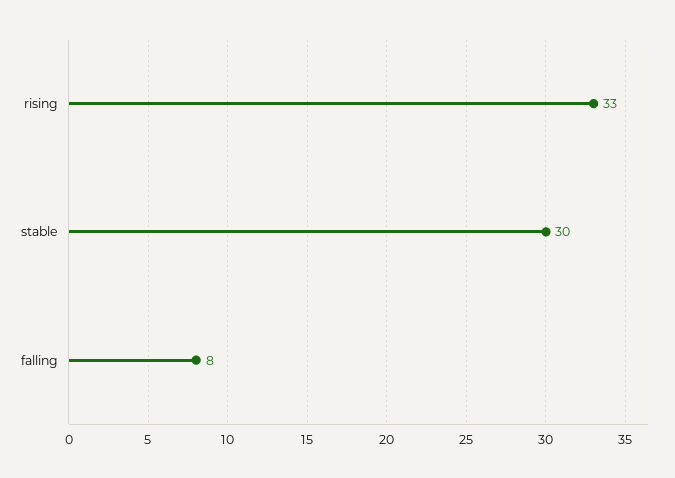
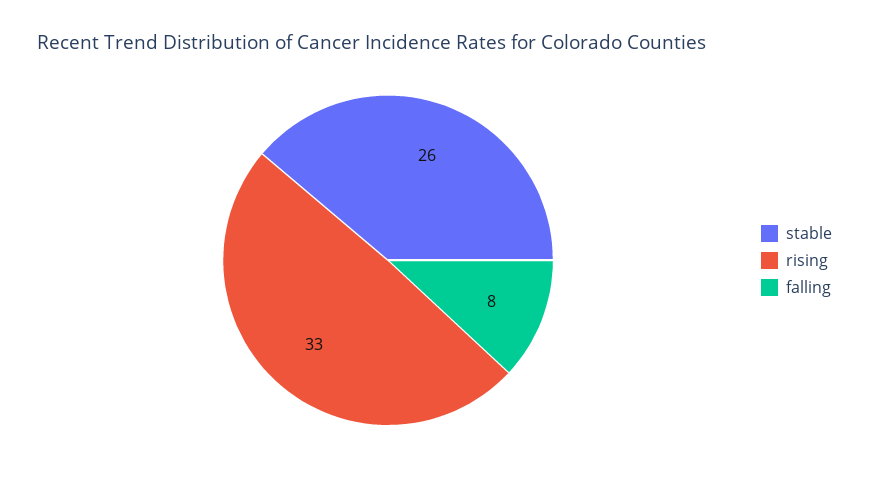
  {
    "rising": 33,
-   "stable": 30,
+   "stable": 26,
    "falling": 8
  }

